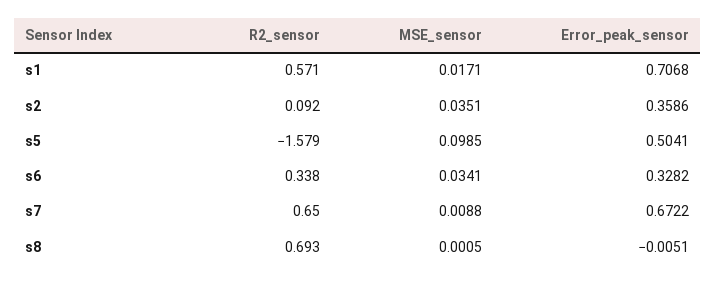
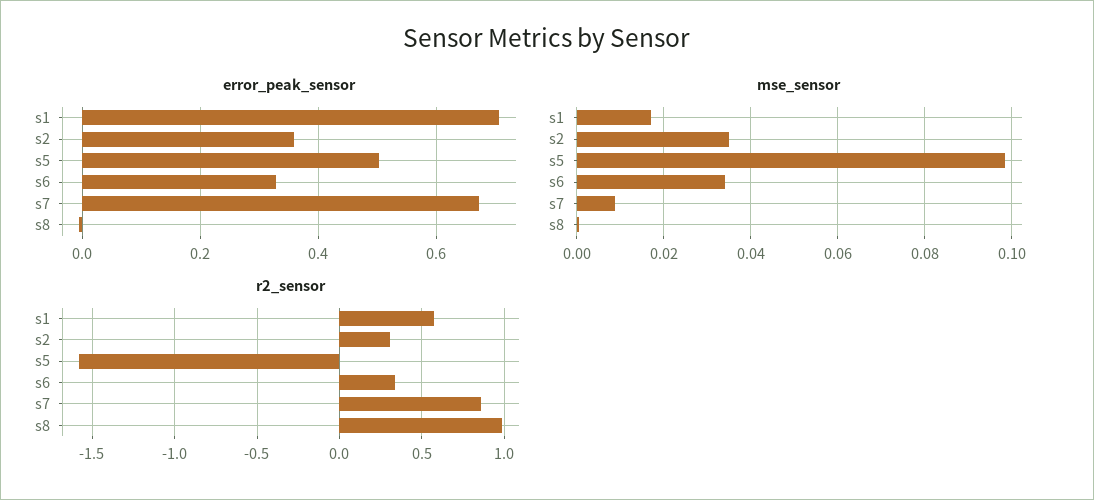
  {
    "R2_sensor": {
      "s1": 0.571,
-     "s2": 0.092,
+     "s2": 0.3,
      "s5": -1.579,
      "s6": 0.338,
-     "s7": 0.65,
+     "s7": 0.85,
-     "s8": 0.693
+     "s8": 1
    },
    "MSE_sensor": {
      "s1": 0.0171,
      "s2": 0.0351,
      "s5": 0.0985,
      "s6": 0.0341,
      "s7": 0.0088,
      "s8": 0.0005
    },
    "Error_peak_sensor": {
      "s1": 0.7068,
      "s2": 0.3586,
      "s5": 0.5041,
      "s6": 0.3282,
      "s7": 0.6722,
      "s8": -0.0051
    }
  }

